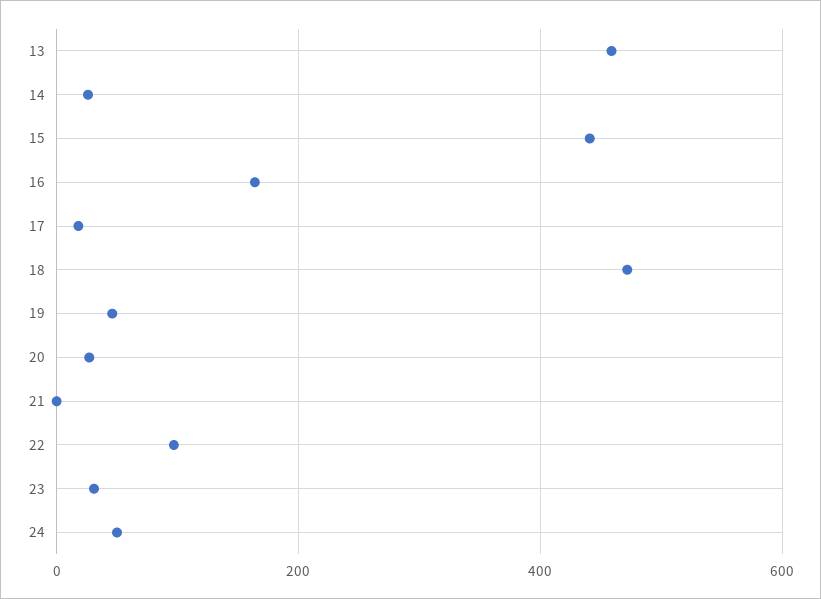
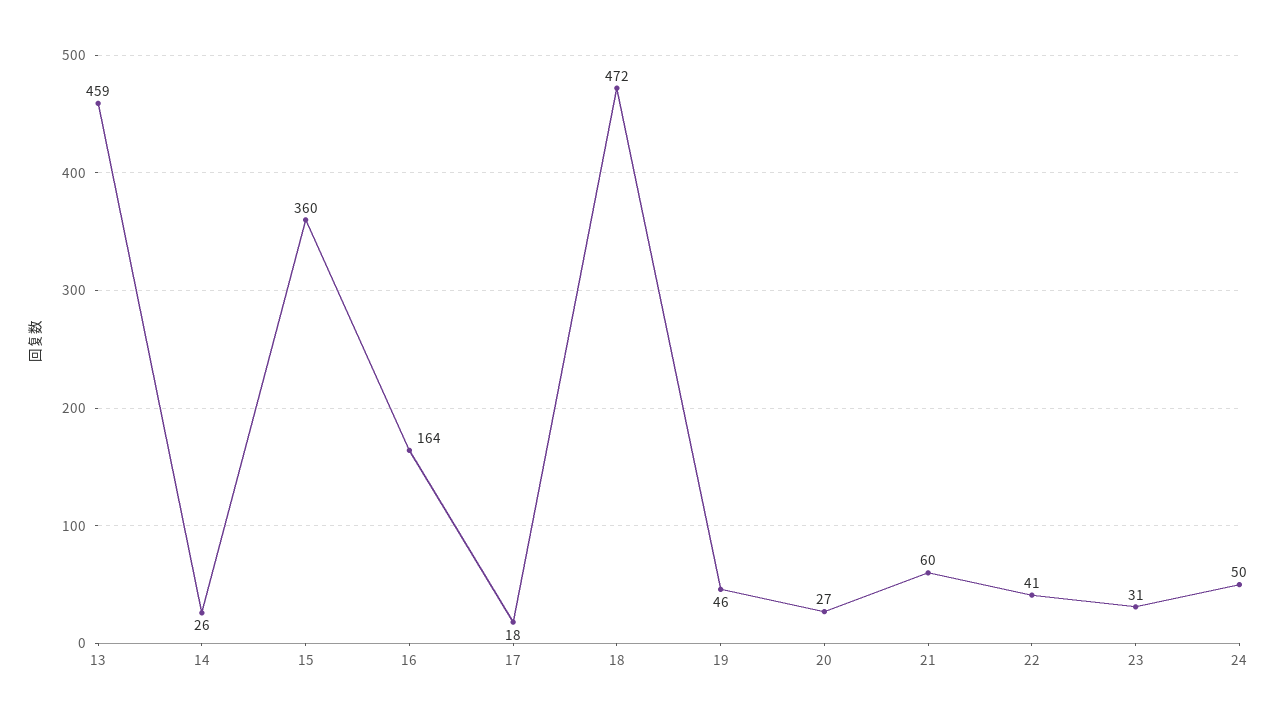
  {
    "13": 459,
    "14": 26,
-   "15": 440,
+   "15": 360,
    "16": 164,
    "17": 18,
    "18": 472,
    "19": 46,
    "20": 27,
-   "21": 0,
+   "21": 60,
-   "22": 100,
+   "22": 41,
    "23": 31,
    "24": 50
  }

